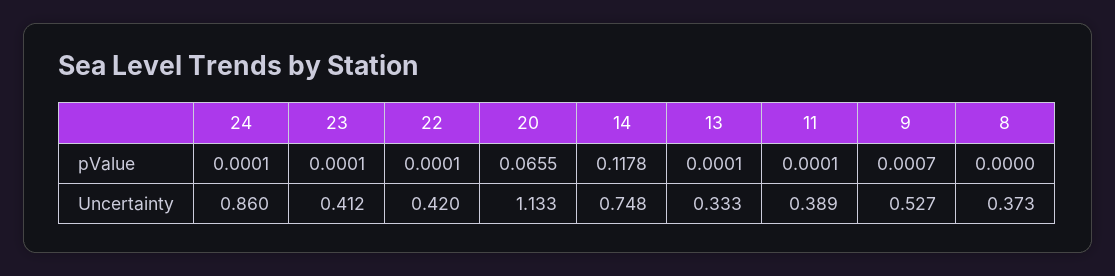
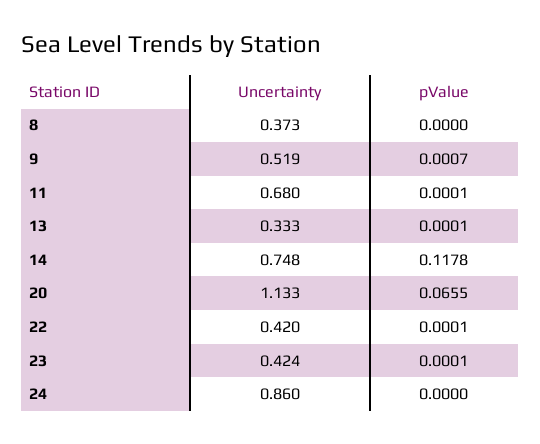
  {
    "24": {
-     "pValue": 0.0001,
+     "pValue": 0,
      "Uncertainty": 0.86
    },
    "23": {
      "pValue": 0.0001,
-     "Uncertainty": 0.412
+     "Uncertainty": 0.424
    },
    "22": {
      "pValue": 0.0001,
      "Uncertainty": 0.42
    },
    "20": {
      "pValue": 0.0655,
      "Uncertainty": 1.133
    },
    "14": {
      "pValue": 0.1178,
      "Uncertainty": 0.748
    },
    "13": {
      "pValue": 0.0001,
      "Uncertainty": 0.333
    },
    "11": {
      "pValue": 0.0001,
-     "Uncertainty": 0.389
+     "Uncertainty": 0.68
    },
    "9": {
      "pValue": 0.0007,
-     "Uncertainty": 0.527
+     "Uncertainty": 0.519
    },
    "8": {
      "pValue": 0,
      "Uncertainty": 0.373
    }
  }

